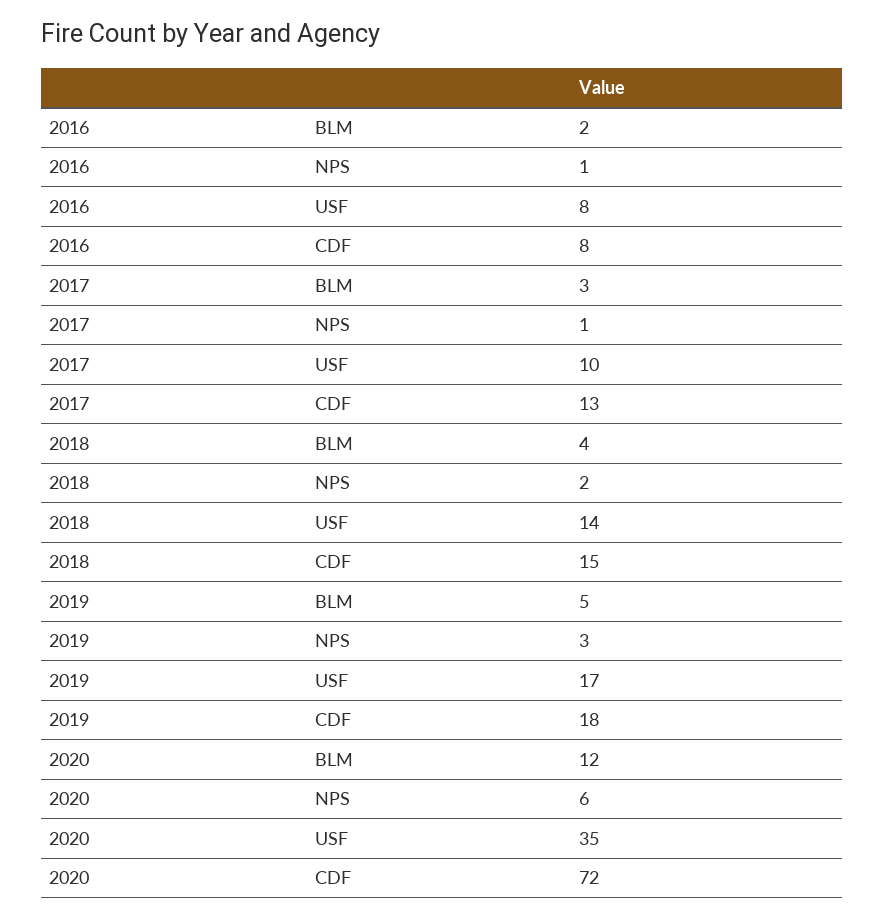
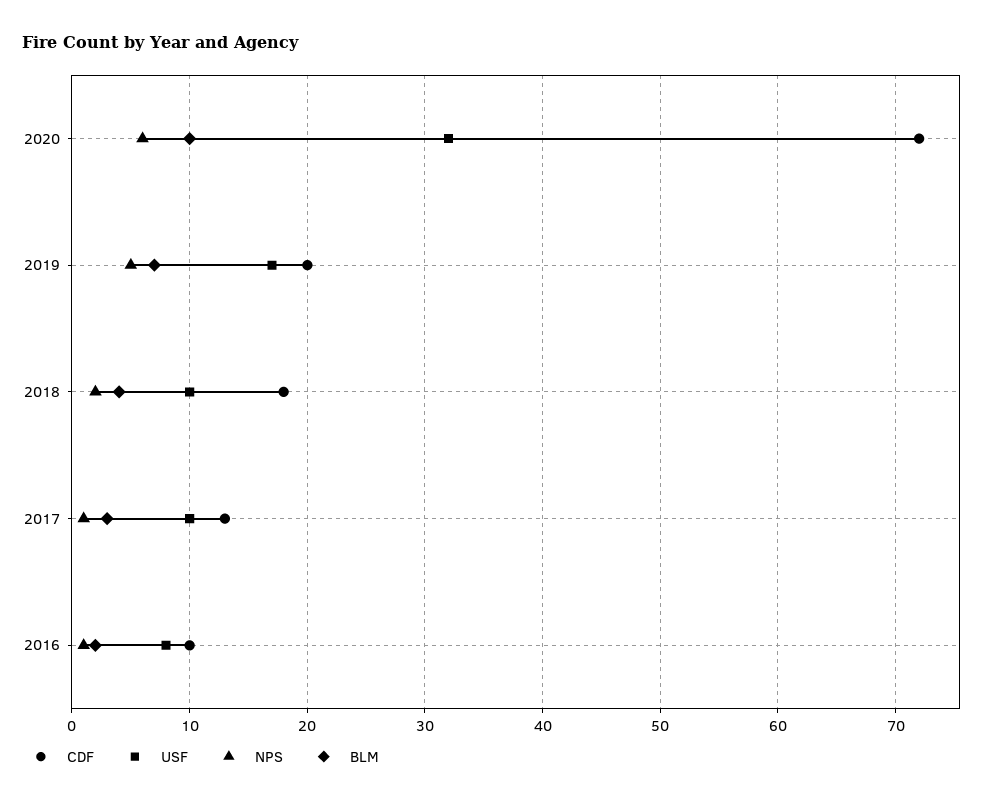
  {
    "BLM": {
      "2016": 2,
      "2017": 3,
      "2018": 4,
-     "2019": 5,
+     "2019": 7,
-     "2020": 12
+     "2020": 10
    },
    "NPS": {
      "2016": 1,
      "2017": 1,
      "2018": 2,
-     "2019": 3,
+     "2019": 5,
      "2020": 6
    },
    "USF": {
      "2016": 8,
      "2017": 10,
-     "2018": 14,
+     "2018": 10,
      "2019": 17,
-     "2020": 35
+     "2020": 32
    },
    "CDF": {
-     "2016": 8,
+     "2016": 10,
      "2017": 13,
-     "2018": 15,
+     "2018": 18,
-     "2019": 18,
+     "2019": 20,
      "2020": 72
    }
  }

